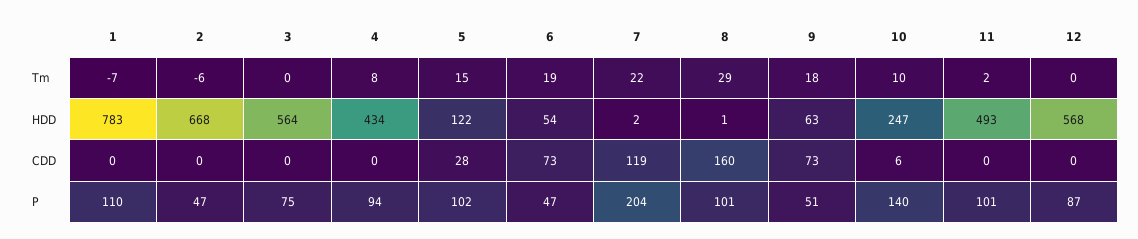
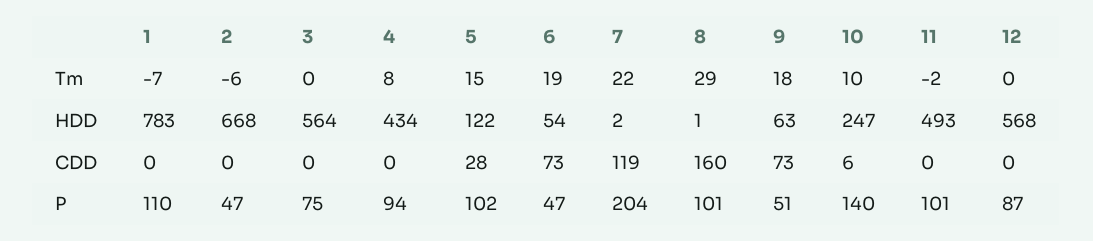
  {
    "1": {
      "Tm": -7,
      "HDD": 783,
      "CDD": 0,
      "P": 110
    },
    "2": {
      "Tm": -6,
      "HDD": 668,
      "CDD": 0,
      "P": 47
    },
    "3": {
      "Tm": 0,
      "HDD": 564,
      "CDD": 0,
      "P": 75
    },
    "4": {
      "Tm": 8,
      "HDD": 434,
      "CDD": 0,
      "P": 94
    },
    "5": {
      "Tm": 15,
      "HDD": 122,
      "CDD": 28,
      "P": 102
    },
    "6": {
      "Tm": 19,
      "HDD": 54,
      "CDD": 73,
      "P": 47
    },
    "7": {
      "Tm": 22,
      "HDD": 2,
      "CDD": 119,
      "P": 204
    },
    "8": {
      "Tm": 29,
      "HDD": 1,
      "CDD": 160,
      "P": 101
    },
    "9": {
      "Tm": 18,
      "HDD": 63,
      "CDD": 73,
      "P": 51
    },
    "10": {
      "Tm": 10,
      "HDD": 247,
      "CDD": 6,
      "P": 140
    },
    "11": {
-     "Tm": 2,
+     "Tm": -2,
      "HDD": 493,
      "CDD": 0,
      "P": 101
    },
    "12": {
      "Tm": 0,
      "HDD": 568,
      "CDD": 0,
      "P": 87
    }
  }

